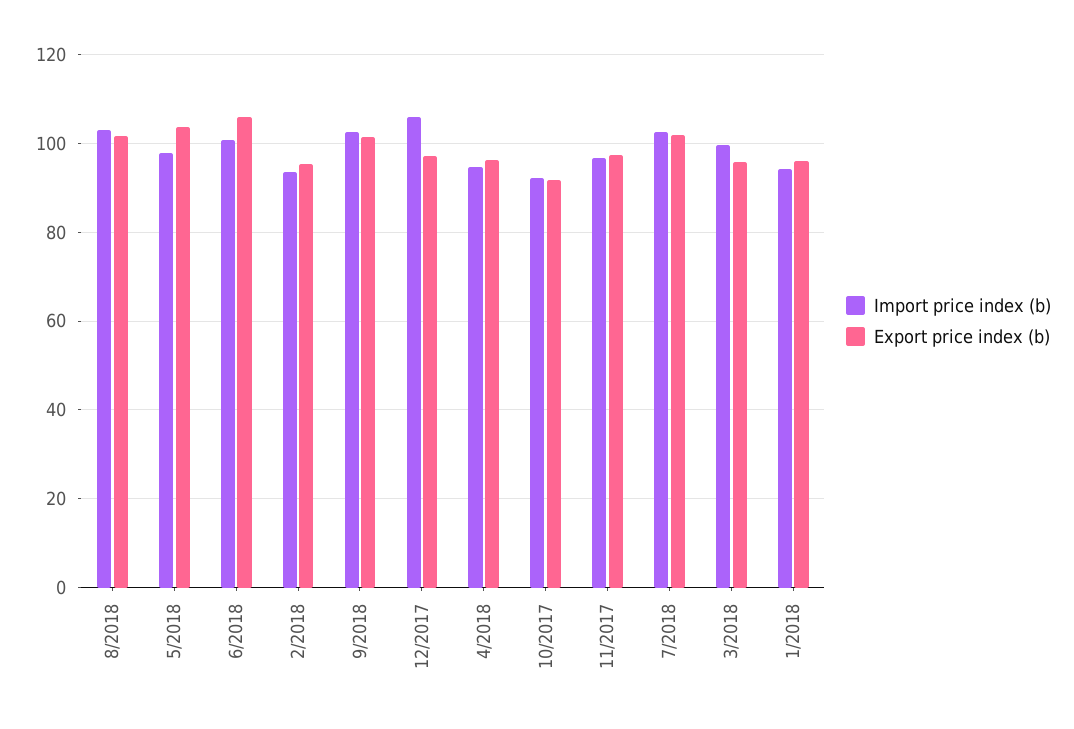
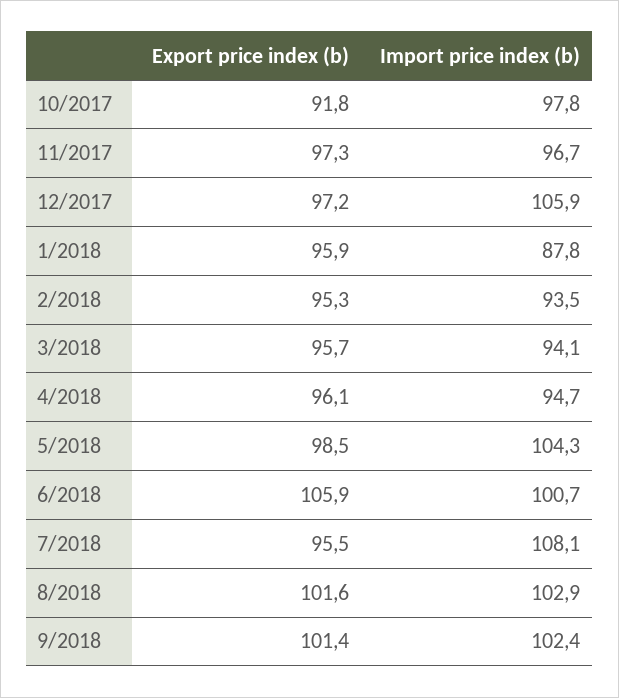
  {
    "Import price index (b)": {
      "8/2018": 102.9,
-     "5/2018": 98,
+     "5/2018": 104.3,
      "6/2018": 100.7,
      "2/2018": 93.5,
      "9/2018": 102.4,
      "12/2017": 105.9,
      "4/2018": 94.7,
-     "10/2017": 92,
+     "10/2017": 97.8,
      "11/2017": 96.7,
-     "7/2018": 102,
+     "7/2018": 108.1,
-     "3/2018": 100,
+     "3/2018": 94.1,
-     "1/2018": 94
+     "1/2018": 87.8
    },
    "Export price index (b)": {
      "8/2018": 101.6,
-     "5/2018": 104,
+     "5/2018": 98.5,
      "6/2018": 105.9,
      "2/2018": 95.3,
      "9/2018": 101.4,
      "12/2017": 97.2,
      "4/2018": 96.1,
      "10/2017": 91.8,
      "11/2017": 97.3,
-     "7/2018": 102,
+     "7/2018": 95.5,
      "3/2018": 95.7,
      "1/2018": 95.9
    }
  }

